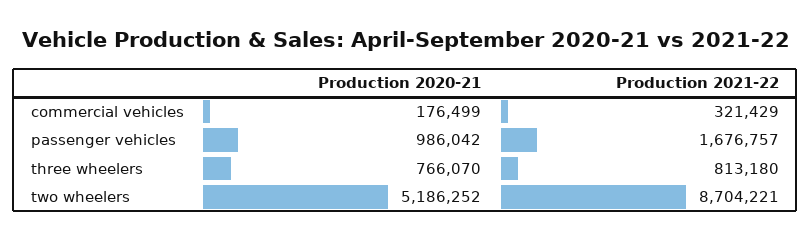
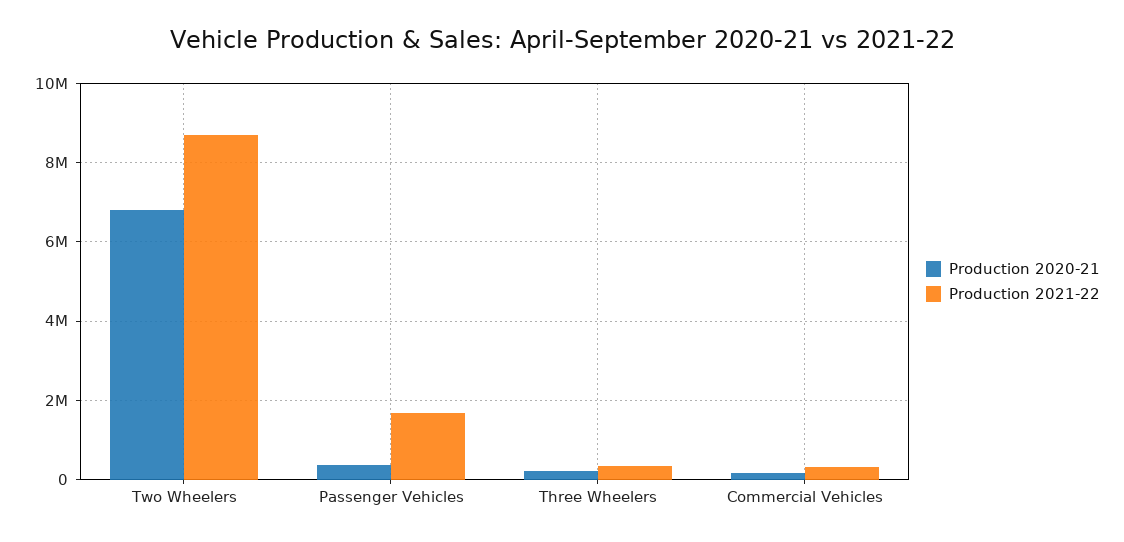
  {
    "Production 2020-21": {
      "commercial vehicles": 176499,
-     "passenger vehicles": 986042,
+     "passenger vehicles": 400000,
-     "three wheelers": 766070,
+     "three wheelers": 200000,
-     "two wheelers": 5186252
+     "two wheelers": 6800000
    },
    "Production 2021-22": {
      "commercial vehicles": 321429,
      "passenger vehicles": 1676757,
-     "three wheelers": 813180,
+     "three wheelers": 400000,
      "two wheelers": 8704221
    }
  }

